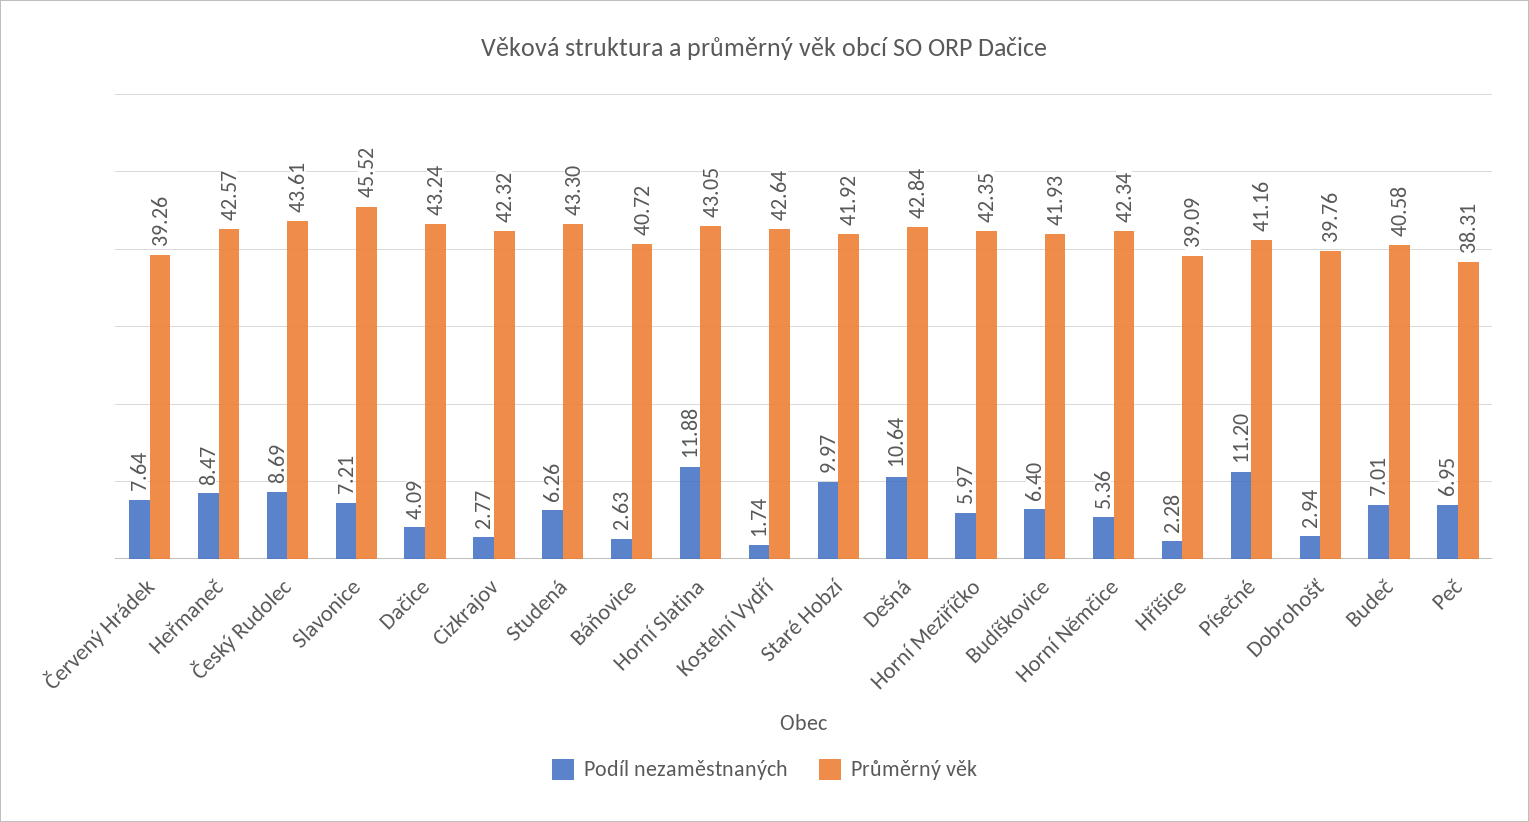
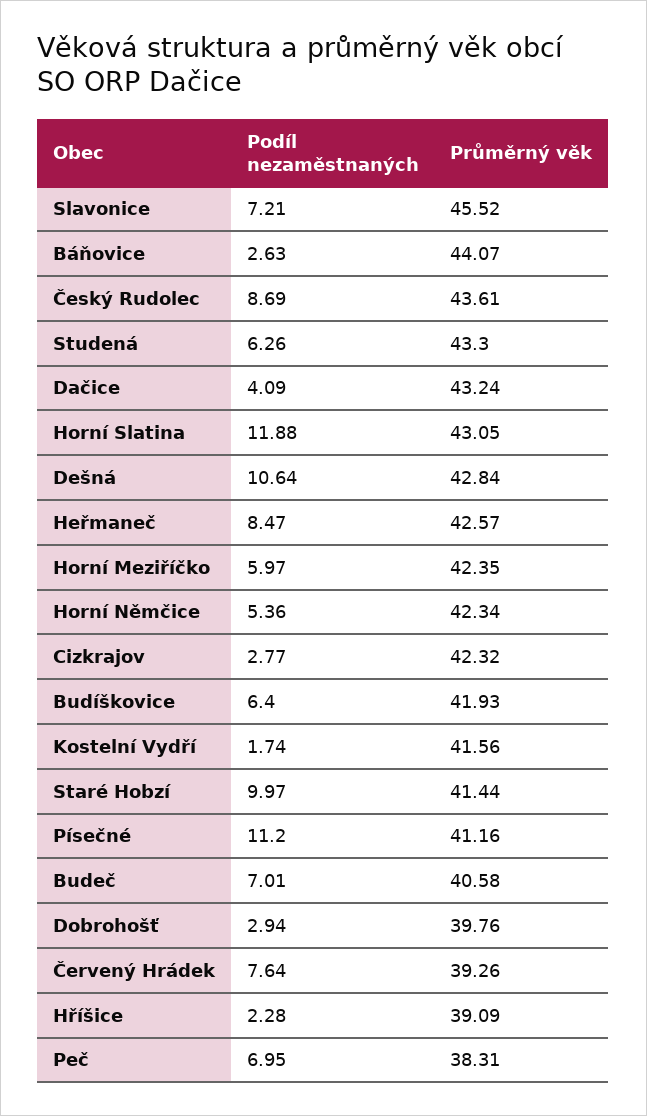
  {
    "Podíl nezaměstnaných": {
      "Červený Hrádek": 7.64,
      "Heřmaneč": 8.47,
      "Český Rudolec": 8.69,
      "Slavonice": 7.21,
      "Dačice": 4.09,
      "Cizkrajov": 2.77,
      "Studená": 6.26,
      "Báňovice": 2.63,
      "Horní Slatina": 11.88,
      "Kostelní Vydří": 1.74,
      "Staré Hobzí": 9.97,
      "Dešná": 10.64,
      "Horní Meziříčko": 5.97,
      "Budíškovice": 6.4,
      "Horní Němčice": 5.36,
      "Hříšice": 2.28,
      "Písečné": 11.2,
      "Dobrohošť": 2.94,
      "Budeč": 7.01,
      "Peč": 6.95
    },
    "Průměrný věk": {
      "Červený Hrádek": 39.26,
      "Heřmaneč": 42.57,
      "Český Rudolec": 43.61,
      "Slavonice": 45.52,
      "Dačice": 43.24,
      "Cizkrajov": 42.32,
      "Studená": 43.3,
-     "Báňovice": 40.72,
+     "Báňovice": 44.07,
      "Horní Slatina": 43.05,
-     "Kostelní Vydří": 42.64,
+     "Kostelní Vydří": 41.56,
-     "Staré Hobzí": 41.92,
+     "Staré Hobzí": 41.44,
      "Dešná": 42.84,
      "Horní Meziříčko": 42.35,
      "Budíškovice": 41.93,
      "Horní Němčice": 42.34,
      "Hříšice": 39.09,
      "Písečné": 41.16,
      "Dobrohošť": 39.76,
      "Budeč": 40.58,
      "Peč": 38.31
    }
  }

